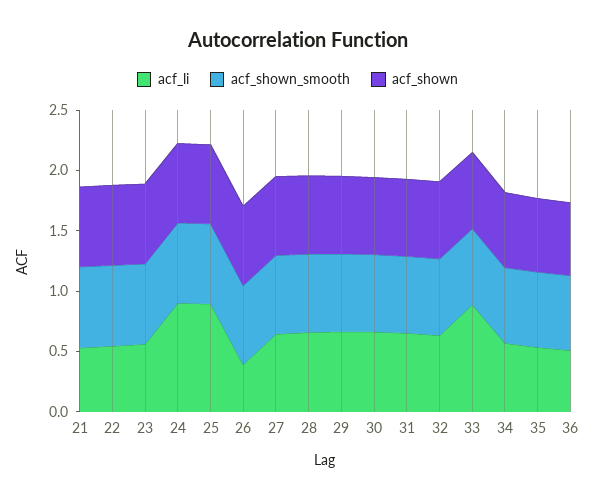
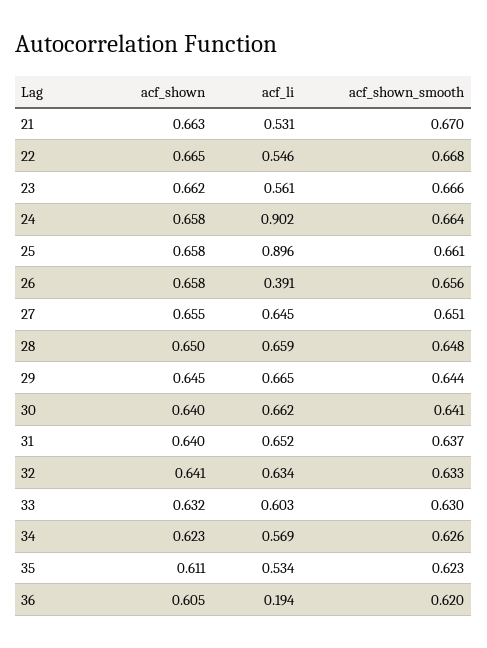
  {
    "acf_li": {
      "21": 0.531,
      "22": 0.546,
      "23": 0.561,
      "24": 0.902,
      "25": 0.896,
      "26": 0.391,
      "27": 0.645,
      "28": 0.659,
      "29": 0.665,
      "30": 0.662,
      "31": 0.652,
      "32": 0.634,
-     "33": 0.9,
+     "33": 0.603,
      "34": 0.569,
      "35": 0.534,
-     "36": 0.5
+     "36": 0.194
    },
    "acf_shown_smooth": {
      "21": 0.67,
      "22": 0.668,
      "23": 0.666,
      "24": 0.664,
      "25": 0.661,
      "26": 0.656,
      "27": 0.651,
      "28": 0.648,
      "29": 0.644,
      "30": 0.641,
      "31": 0.637,
      "32": 0.633,
      "33": 0.63,
      "34": 0.626,
      "35": 0.623,
      "36": 0.62
    },
    "acf_shown": {
      "21": 0.663,
      "22": 0.665,
      "23": 0.662,
      "24": 0.658,
      "25": 0.658,
      "26": 0.658,
      "27": 0.655,
      "28": 0.65,
      "29": 0.645,
      "30": 0.64,
      "31": 0.64,
      "32": 0.641,
      "33": 0.632,
      "34": 0.623,
      "35": 0.611,
      "36": 0.605
    }
  }

